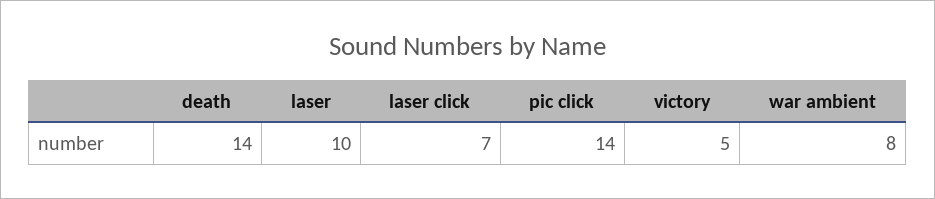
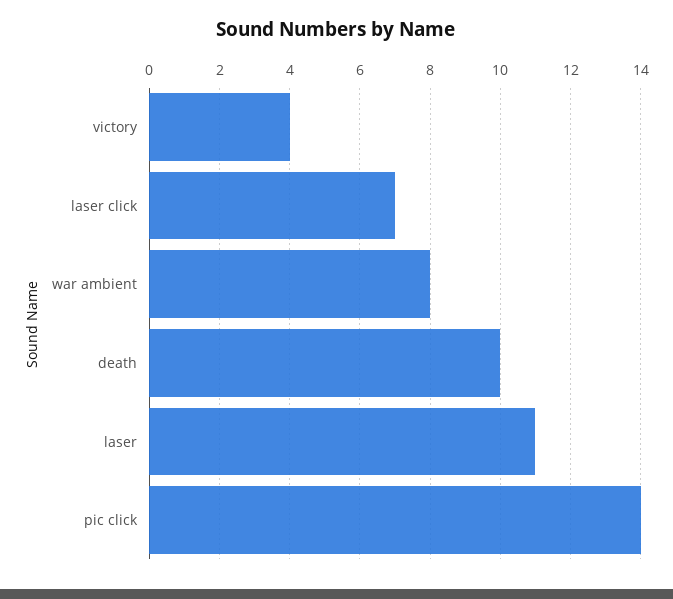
  {
-   "death": 14,
+   "death": 10,
-   "laser": 10,
+   "laser": 11,
    "laser click": 7,
    "pic click": 14,
-   "victory": 5,
+   "victory": 4,
    "war ambient": 8
  }

